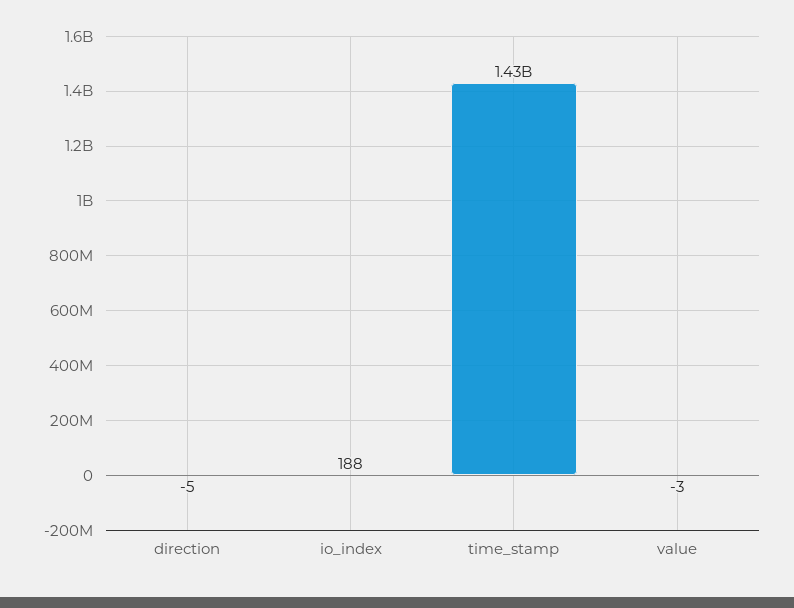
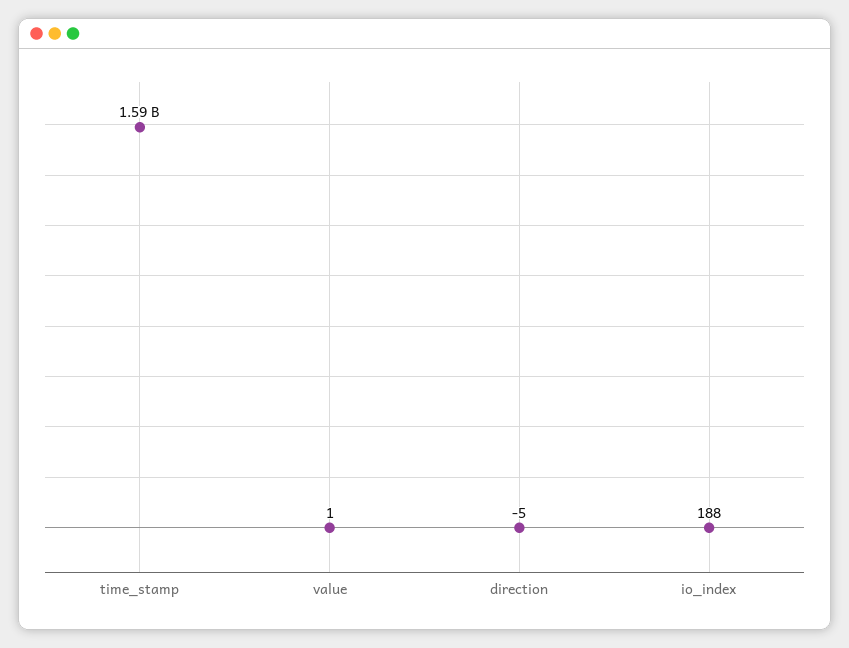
  {
    "direction": -5,
    "io_index": 188,
-   "time_stamp": 1430000000,
+   "time_stamp": 1590000000,
-   "value": -3
+   "value": 1
  }

